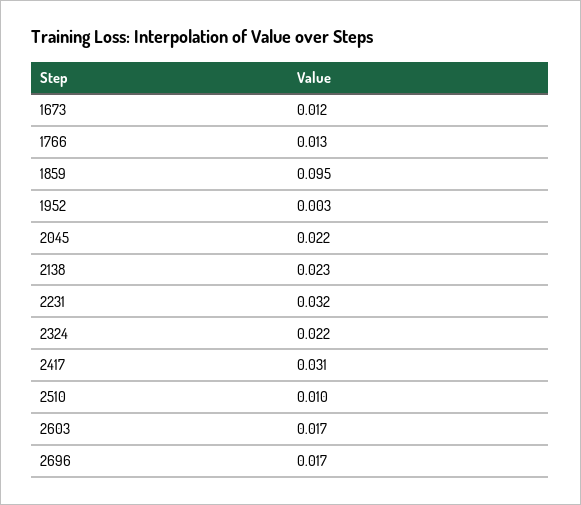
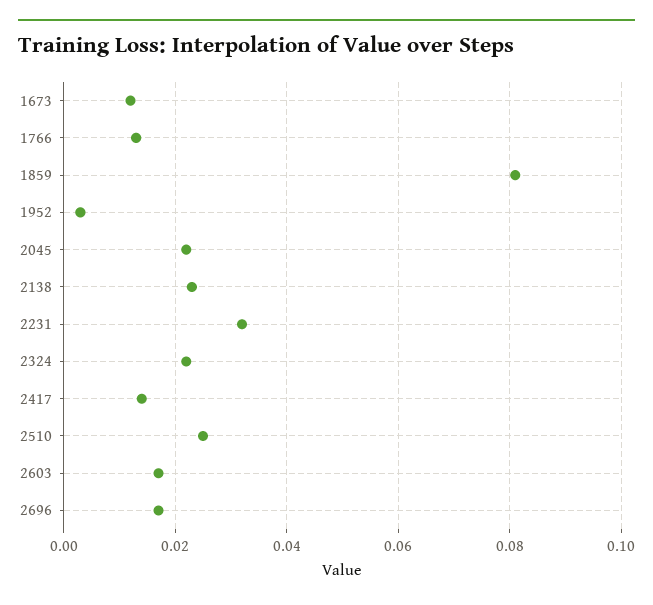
  {
    "1673": 0.012,
    "1766": 0.013,
-   "1859": 0.095,
+   "1859": 0.08,
    "1952": 0.003,
    "2045": 0.022,
    "2138": 0.023,
    "2231": 0.032,
    "2324": 0.022,
-   "2417": 0.031,
+   "2417": 0.015,
-   "2510": 0.01,
+   "2510": 0.025,
    "2603": 0.017,
    "2696": 0.017
  }

